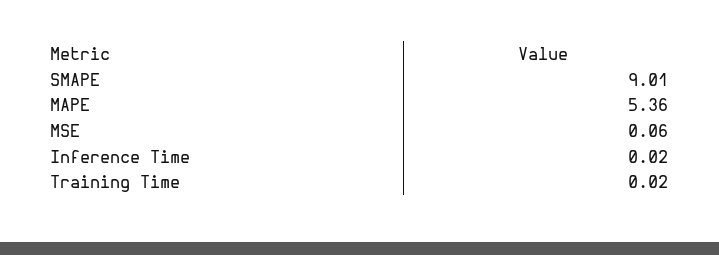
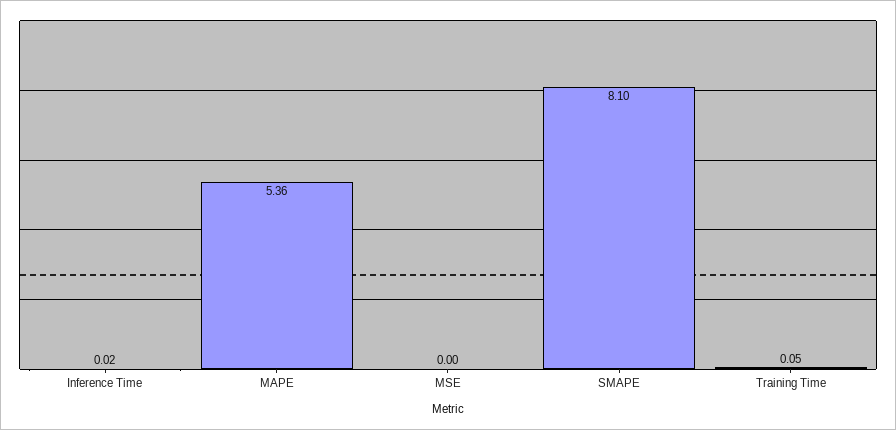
  {
-   "SMAPE": 9.01,
+   "SMAPE": 8.1,
    "MAPE": 5.36,
-   "MSE": 0.06,
+   "MSE": 0,
    "Inference Time": 0.02,
-   "Training Time": 0.02
+   "Training Time": 0.05
  }

